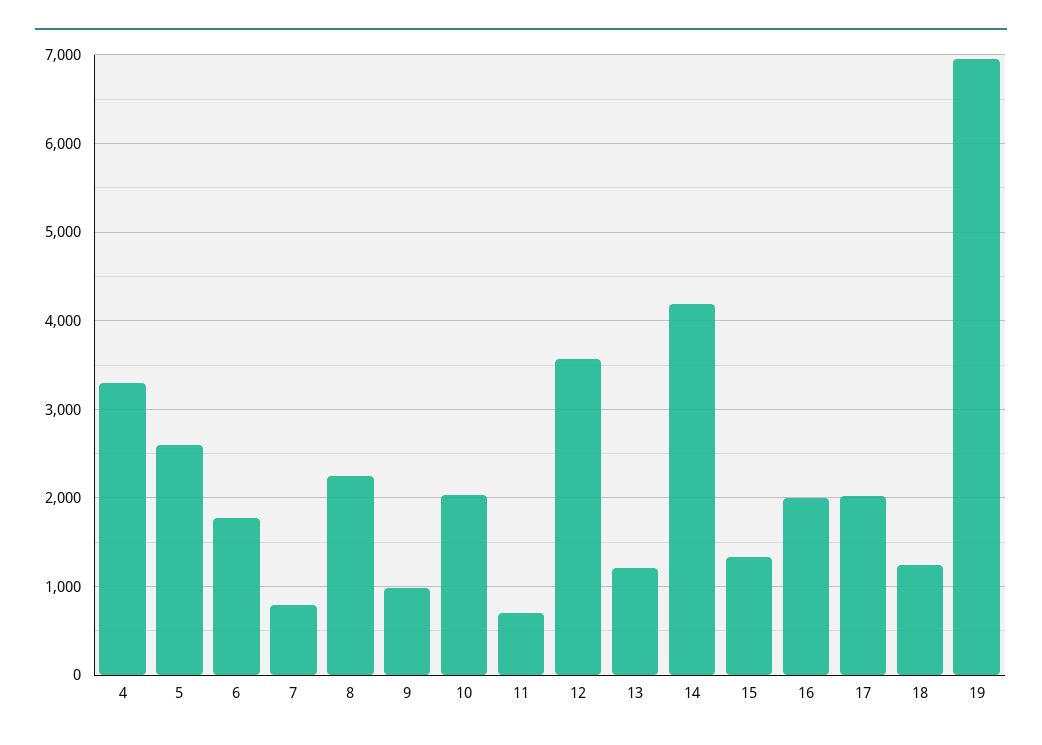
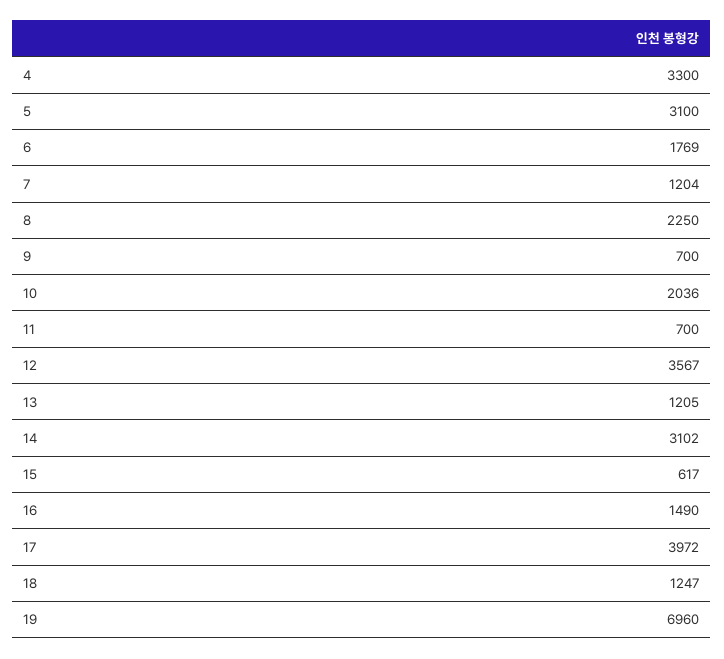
  {
    "4": 3300,
-   "5": 2600,
+   "5": 3100,
    "6": 1769,
-   "7": 800,
+   "7": 1204,
    "8": 2250,
-   "9": 1000,
+   "9": 700,
    "10": 2036,
    "11": 700,
    "12": 3567,
    "13": 1205,
-   "14": 4200,
+   "14": 3102,
-   "15": 1300,
+   "15": 617,
-   "16": 2000,
+   "16": 1490,
-   "17": 2000,
+   "17": 3972,
    "18": 1247,
    "19": 6960
  }

